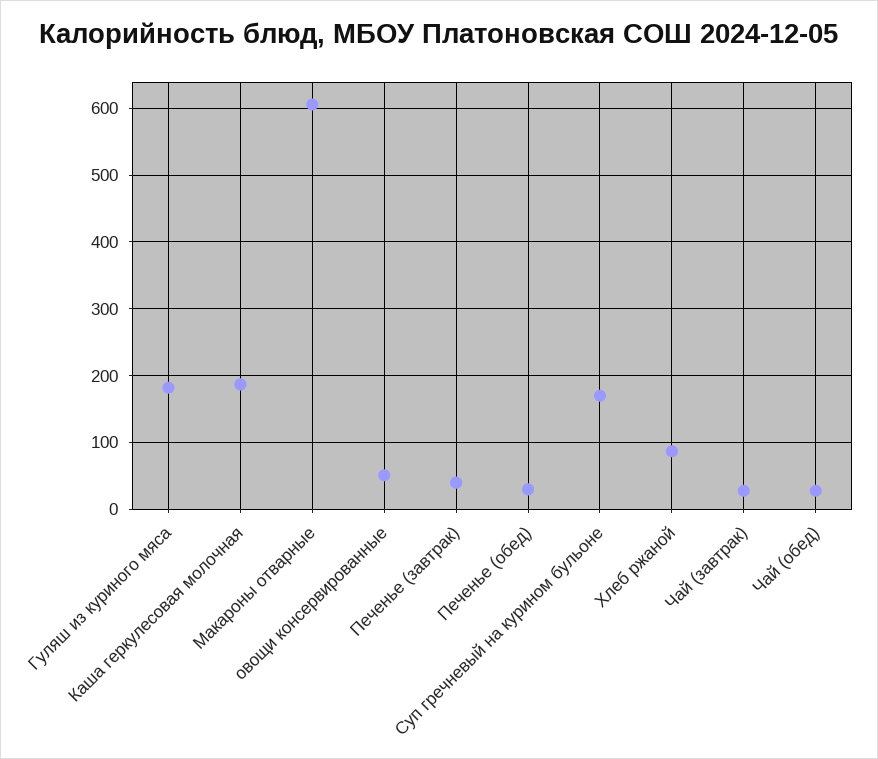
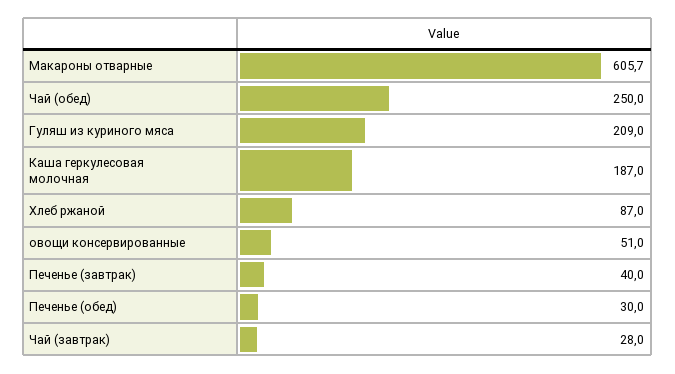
  {
-   "Гуляш из куриного мяса": 180,
+   "Гуляш из куриного мяса": 209,
    "Каша геркулесовая молочная": 187,
    "Макароны отварные": 605.7,
    "овощи консервированные": 51,
    "Печенье (завтрак)": 40,
    "Печенье (обед)": 30,
-   "Суп гречневый на курином бульоне": 170,
    "Хлеб ржаной": 87,
    "Чай (завтрак)": 28,
-   "Чай (обед)": 30
+   "Чай (обед)": 250
  }

